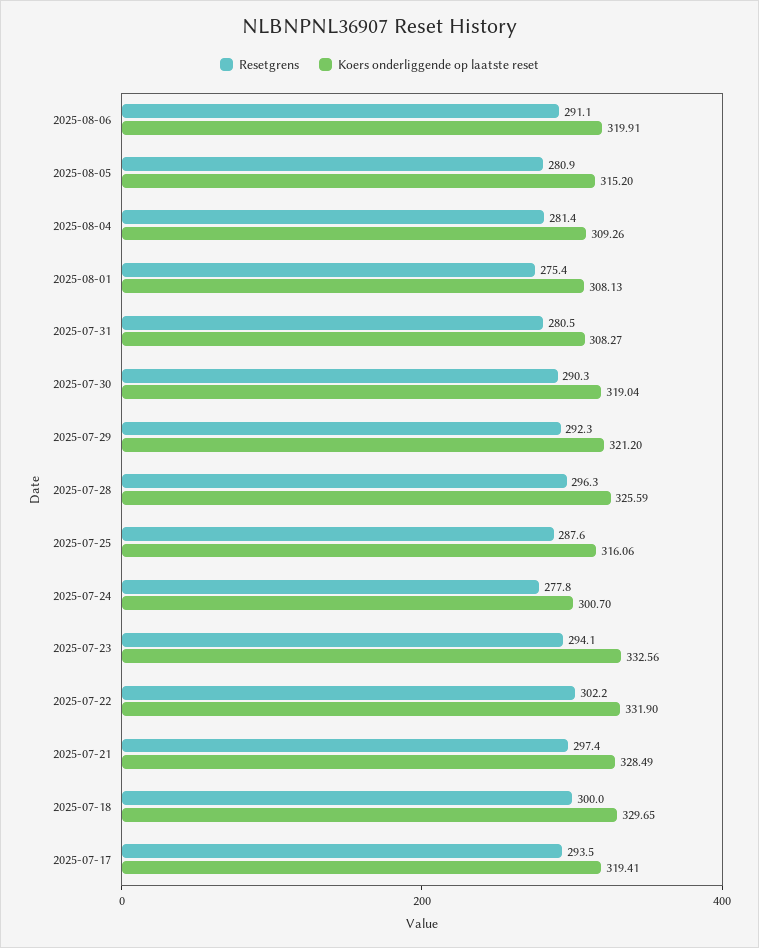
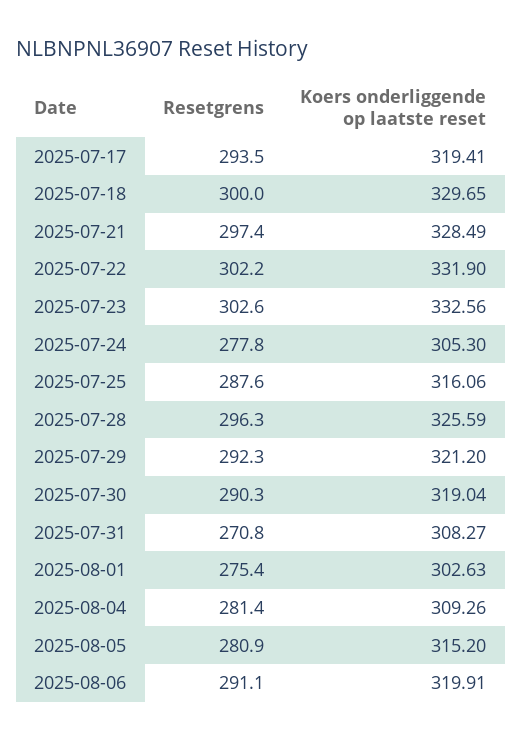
  {
    "Resetgrens": {
      "2025-08-06": 291.1,
      "2025-08-05": 280.9,
      "2025-08-04": 281.4,
      "2025-08-01": 275.4,
-     "2025-07-31": 280.5,
+     "2025-07-31": 270.8,
      "2025-07-30": 290.3,
      "2025-07-29": 292.3,
      "2025-07-28": 296.3,
      "2025-07-25": 287.6,
      "2025-07-24": 277.8,
-     "2025-07-23": 294.1,
+     "2025-07-23": 302.6,
      "2025-07-22": 302.2,
      "2025-07-21": 297.4,
      "2025-07-18": 300,
      "2025-07-17": 293.5
    },
    "Koers onderliggende op laatste reset": {
      "2025-08-06": 319.91,
      "2025-08-05": 315.2,
      "2025-08-04": 309.26,
-     "2025-08-01": 308.13,
+     "2025-08-01": 302.63,
      "2025-07-31": 308.27,
      "2025-07-30": 319.04,
      "2025-07-29": 321.2,
      "2025-07-28": 325.59,
      "2025-07-25": 316.06,
-     "2025-07-24": 300.7,
+     "2025-07-24": 305.3,
      "2025-07-23": 332.56,
      "2025-07-22": 331.9,
      "2025-07-21": 328.49,
      "2025-07-18": 329.65,
      "2025-07-17": 319.41
    }
  }

